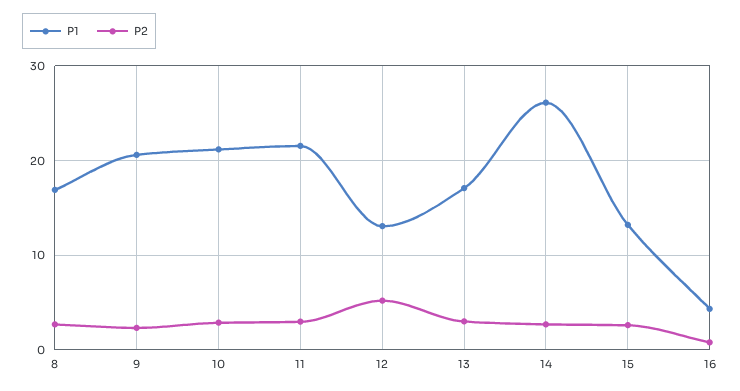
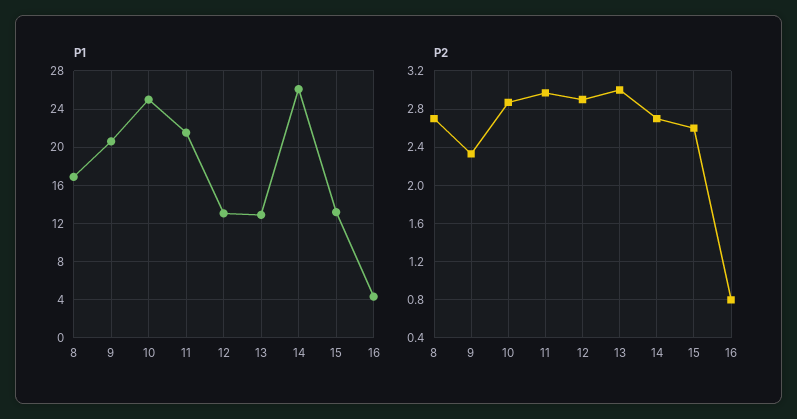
  {
    "P1": {
      "8": 17,
      "9": 21,
-     "10": 21,
+     "10": 25,
      "11": 22,
      "12": 13,
-     "13": 17,
+     "13": 13,
      "14": 26,
      "15": 13,
      "16": 4
    },
    "P2": {
      "8": 2.7,
      "9": 2.3,
      "10": 2.9,
      "11": 3,
-     "12": 5,
+     "12": 2.9,
      "13": 3,
      "14": 2.7,
      "15": 2.6,
      "16": 0.8
    }
  }

